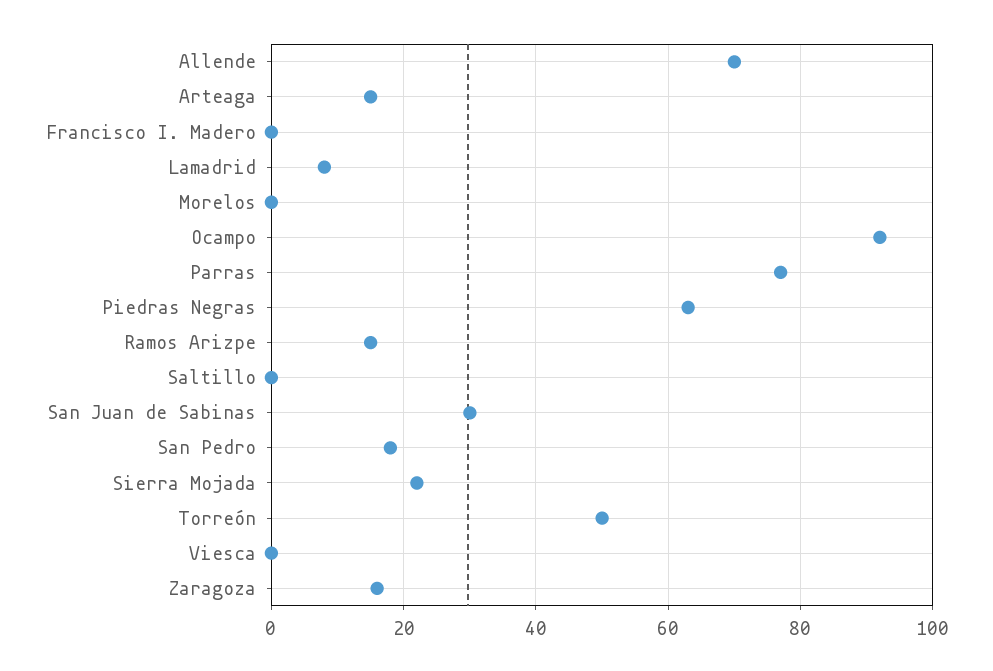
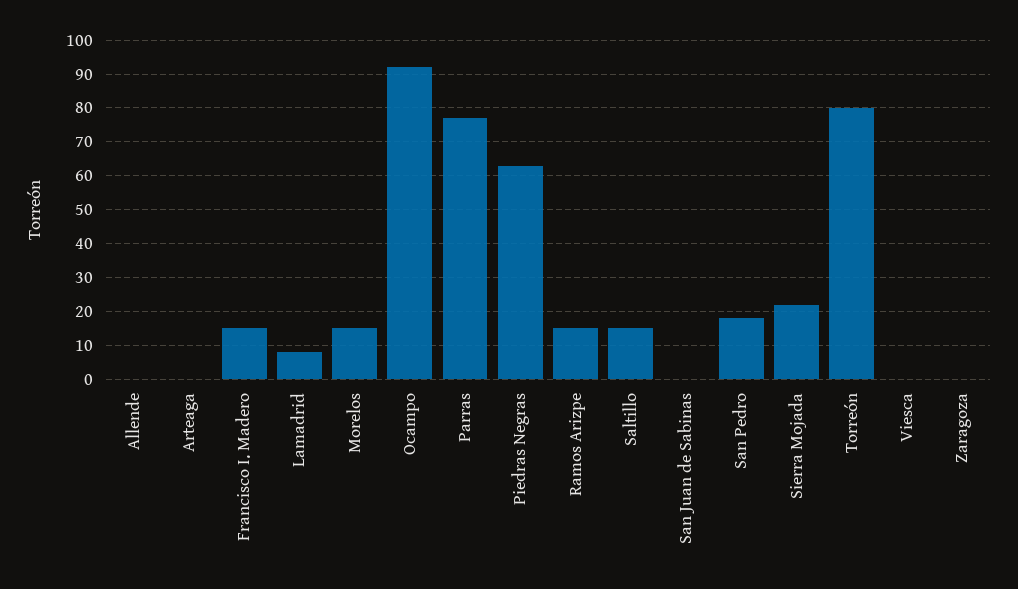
  {
-   "Allende": 70,
+   "Allende": 0,
-   "Arteaga": 15,
+   "Arteaga": 0,
-   "Francisco I. Madero": 0,
+   "Francisco I. Madero": 15,
    "Lamadrid": 10,
-   "Morelos": 0,
+   "Morelos": 15,
    "Ocampo": 90,
    "Parras": 75,
    "Piedras Negras": 65,
    "Ramos Arizpe": 15,
-   "Saltillo": 0,
+   "Saltillo": 15,
-   "San Juan de Sabinas": 30,
+   "San Juan de Sabinas": 0,
    "San Pedro": 20,
    "Sierra Mojada": 20,
-   "Torreón": 50,
+   "Torreón": 80,
    "Viesca": 0,
-   "Zaragoza": 15
+   "Zaragoza": 0
  }

